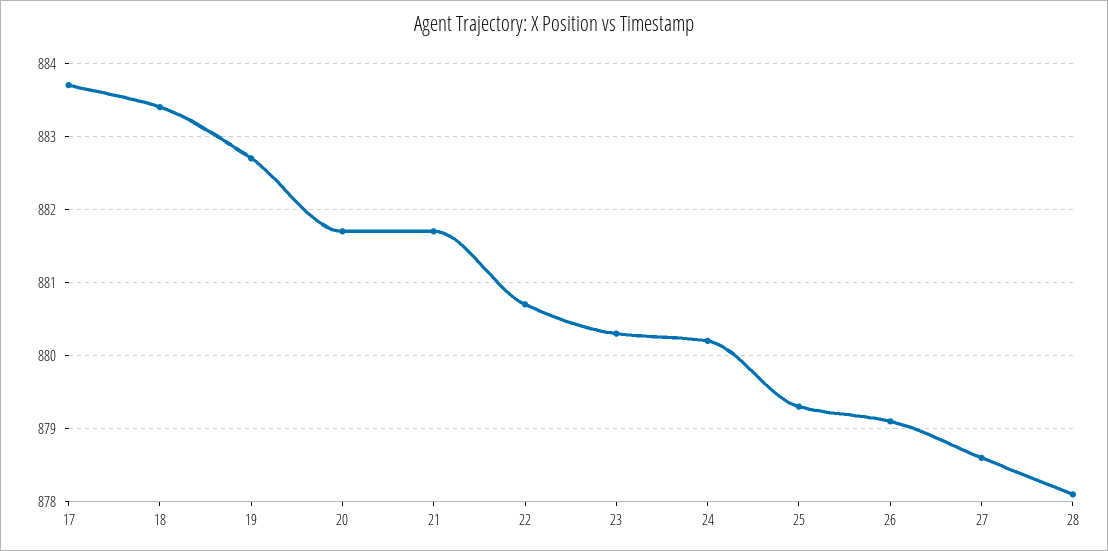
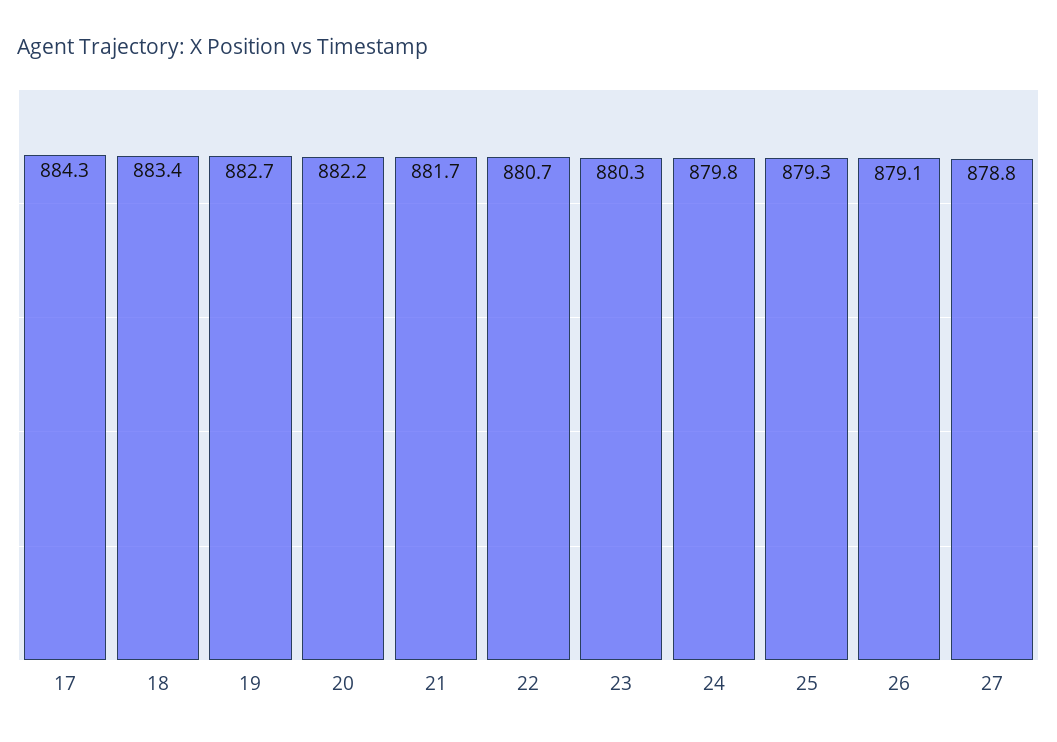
  {
-   "17": 883.7,
+   "17": 884.3,
    "18": 883.4,
    "19": 882.7,
-   "20": 881.7,
+   "20": 882.2,
    "21": 881.7,
    "22": 880.7,
    "23": 880.3,
-   "24": 880.2,
+   "24": 879.8,
    "25": 879.3,
    "26": 879.1,
-   "27": 878.6,
+   "27": 878.8
-   "28": 878.1
  }

